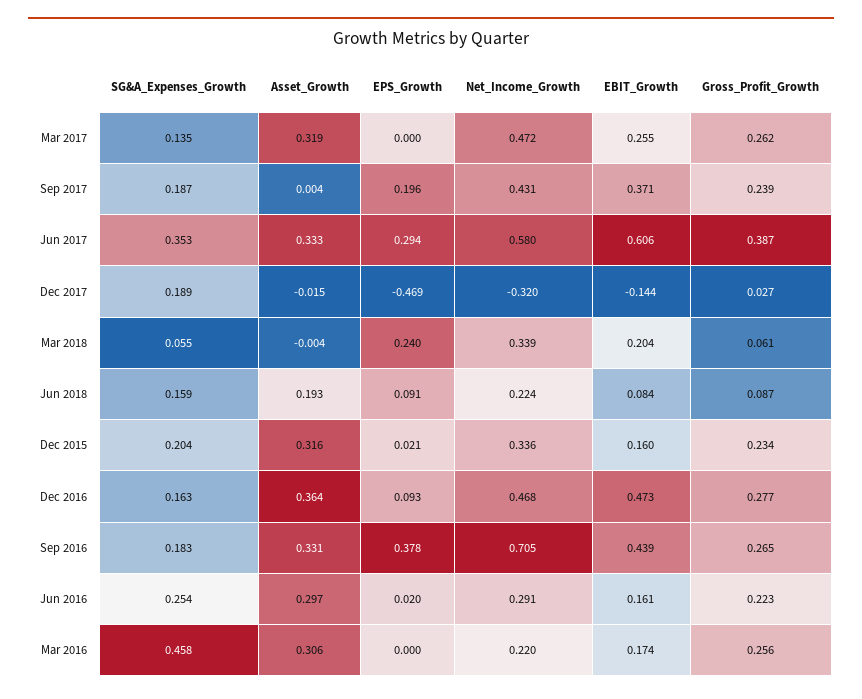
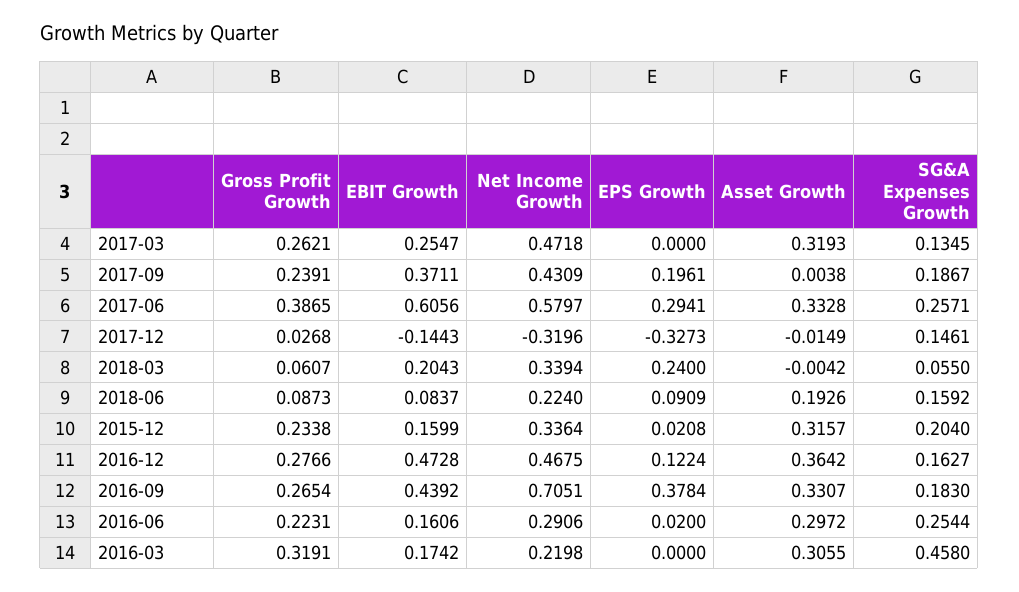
  {
    "SG&A_Expenses_Growth": {
      "Mar 2017": 0.1345,
      "Sep 2017": 0.1867,
-     "Jun 2017": 0.353,
+     "Jun 2017": 0.2571,
-     "Dec 2017": 0.189,
+     "Dec 2017": 0.1461,
      "Mar 2018": 0.055,
      "Jun 2018": 0.1592,
      "Dec 2015": 0.204,
      "Dec 2016": 0.1627,
      "Sep 2016": 0.183,
      "Jun 2016": 0.2544,
      "Mar 2016": 0.458
    },
    "Asset_Growth": {
      "Mar 2017": 0.3193,
      "Sep 2017": 0.0038,
      "Jun 2017": 0.3328,
      "Dec 2017": -0.0149,
      "Mar 2018": -0.0042,
      "Jun 2018": 0.1926,
      "Dec 2015": 0.3157,
      "Dec 2016": 0.3642,
      "Sep 2016": 0.3307,
      "Jun 2016": 0.2972,
      "Mar 2016": 0.3055
    },
    "EPS_Growth": {
      "Mar 2017": 0,
      "Sep 2017": 0.1961,
      "Jun 2017": 0.2941,
-     "Dec 2017": -0.469,
+     "Dec 2017": -0.3273,
      "Mar 2018": 0.24,
      "Jun 2018": 0.0909,
      "Dec 2015": 0.0208,
-     "Dec 2016": 0.093,
+     "Dec 2016": 0.1224,
      "Sep 2016": 0.3784,
      "Jun 2016": 0.02,
      "Mar 2016": 0
    },
    "Net_Income_Growth": {
      "Mar 2017": 0.4718,
      "Sep 2017": 0.4309,
      "Jun 2017": 0.5797,
      "Dec 2017": -0.3196,
      "Mar 2018": 0.3394,
      "Jun 2018": 0.224,
      "Dec 2015": 0.3364,
      "Dec 2016": 0.4675,
      "Sep 2016": 0.7051,
      "Jun 2016": 0.2906,
      "Mar 2016": 0.2198
    },
    "EBIT_Growth": {
      "Mar 2017": 0.2547,
      "Sep 2017": 0.3711,
      "Jun 2017": 0.6056,
      "Dec 2017": -0.1443,
      "Mar 2018": 0.2043,
      "Jun 2018": 0.0837,
      "Dec 2015": 0.1599,
      "Dec 2016": 0.4728,
      "Sep 2016": 0.4392,
      "Jun 2016": 0.1606,
      "Mar 2016": 0.1742
    },
    "Gross_Profit_Growth": {
      "Mar 2017": 0.2621,
      "Sep 2017": 0.2391,
      "Jun 2017": 0.3865,
      "Dec 2017": 0.0268,
      "Mar 2018": 0.0607,
      "Jun 2018": 0.0873,
      "Dec 2015": 0.2338,
      "Dec 2016": 0.2766,
      "Sep 2016": 0.2654,
      "Jun 2016": 0.2231,
-     "Mar 2016": 0.256
+     "Mar 2016": 0.3191
    }
  }

